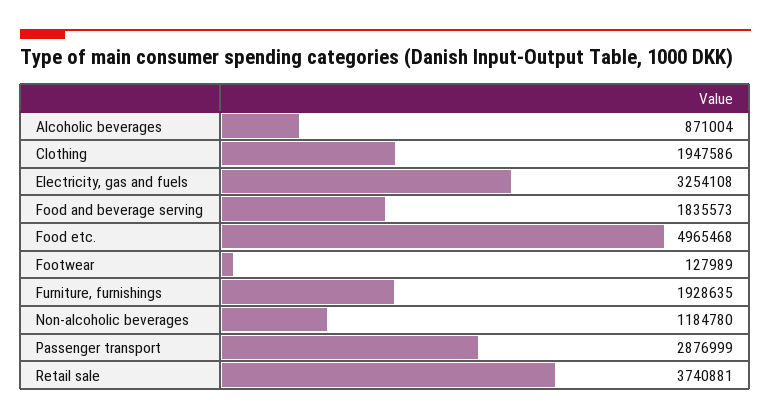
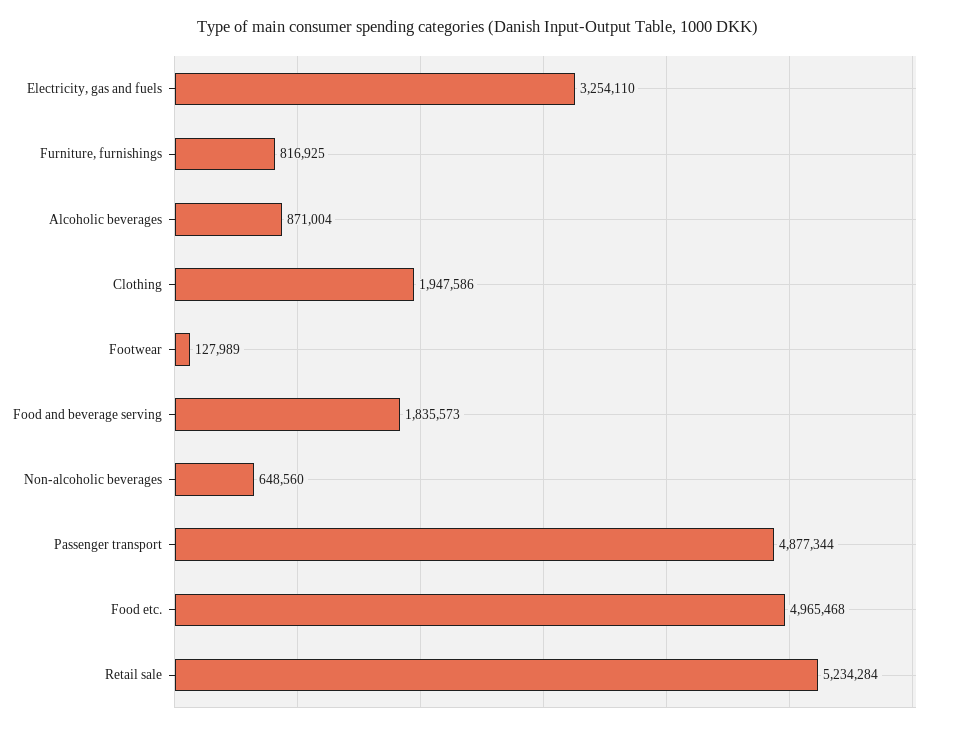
  {
    "Alcoholic beverages": 871004,
    "Clothing": 1947586,
-   "Electricity, gas and fuels": 3254108,
+   "Electricity, gas and fuels": 3254110,
    "Food and beverage serving": 1835573,
    "Food etc.": 4965468,
    "Footwear": 127989,
-   "Furniture, furnishings": 1928635,
+   "Furniture, furnishings": 816925,
-   "Non-alcoholic beverages": 1184780,
+   "Non-alcoholic beverages": 648560,
-   "Passenger transport": 2876999,
+   "Passenger transport": 4877344,
-   "Retail sale": 3740881
+   "Retail sale": 5234284
  }

